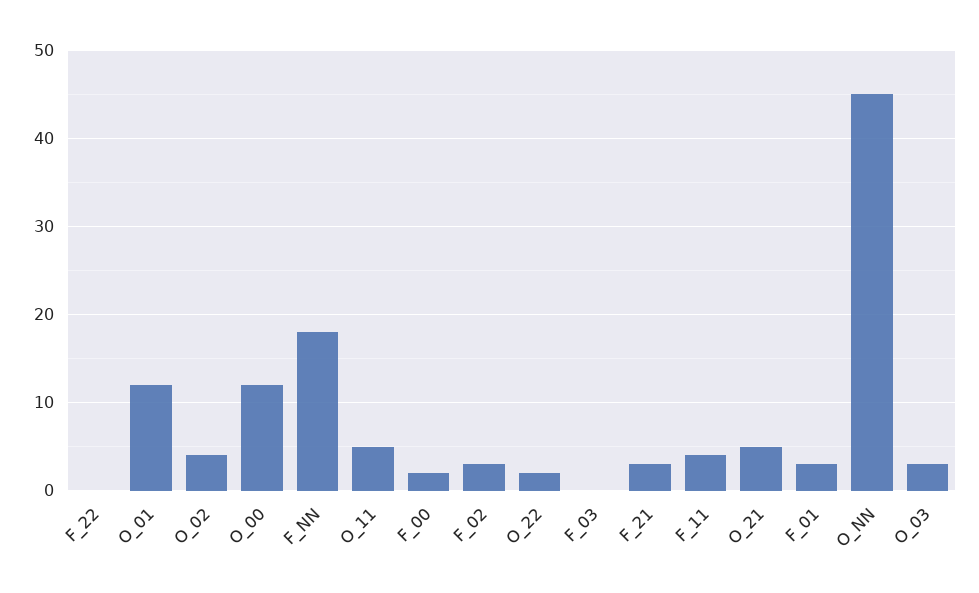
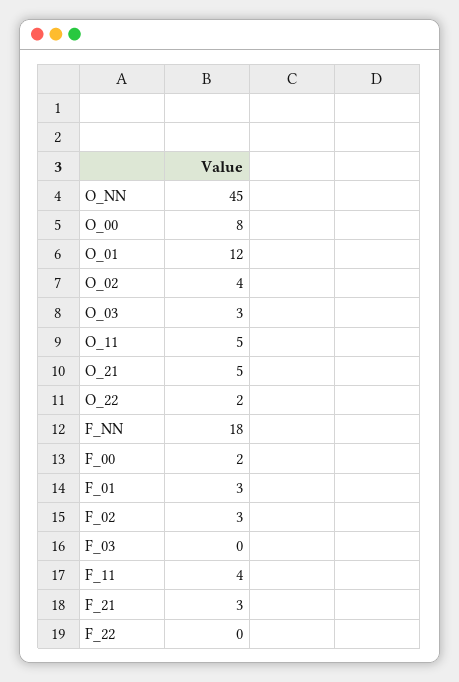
  {
    "F_22": 0,
    "O_01": 12,
    "O_02": 4,
-   "O_00": 12,
+   "O_00": 8,
    "F_NN": 18,
    "O_11": 5,
    "F_00": 2,
    "F_02": 3,
    "O_22": 2,
    "F_03": 0,
    "F_21": 3,
    "F_11": 4,
    "O_21": 5,
    "F_01": 3,
    "O_NN": 45,
    "O_03": 3
  }

